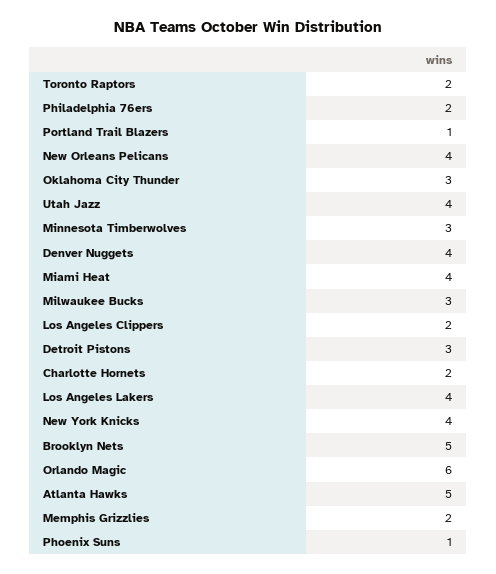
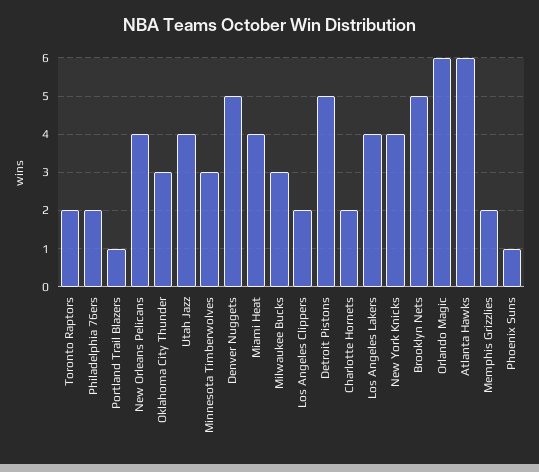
  {
    "Toronto Raptors": 2,
    "Philadelphia 76ers": 2,
    "Portland Trail Blazers": 1,
    "New Orleans Pelicans": 4,
    "Oklahoma City Thunder": 3,
    "Utah Jazz": 4,
    "Minnesota Timberwolves": 3,
-   "Denver Nuggets": 4,
+   "Denver Nuggets": 5,
    "Miami Heat": 4,
    "Milwaukee Bucks": 3,
    "Los Angeles Clippers": 2,
-   "Detroit Pistons": 3,
+   "Detroit Pistons": 5,
    "Charlotte Hornets": 2,
    "Los Angeles Lakers": 4,
    "New York Knicks": 4,
    "Brooklyn Nets": 5,
    "Orlando Magic": 6,
-   "Atlanta Hawks": 5,
+   "Atlanta Hawks": 6,
    "Memphis Grizzlies": 2,
    "Phoenix Suns": 1
  }

